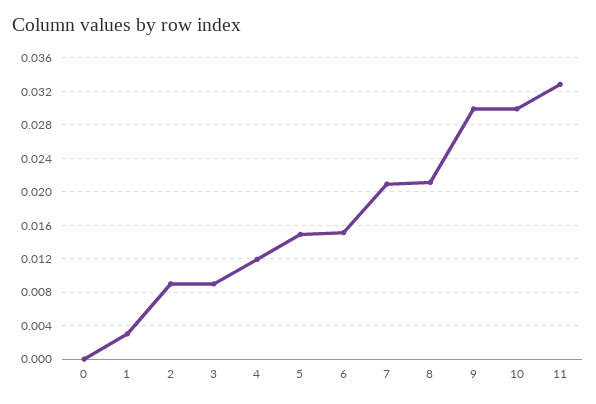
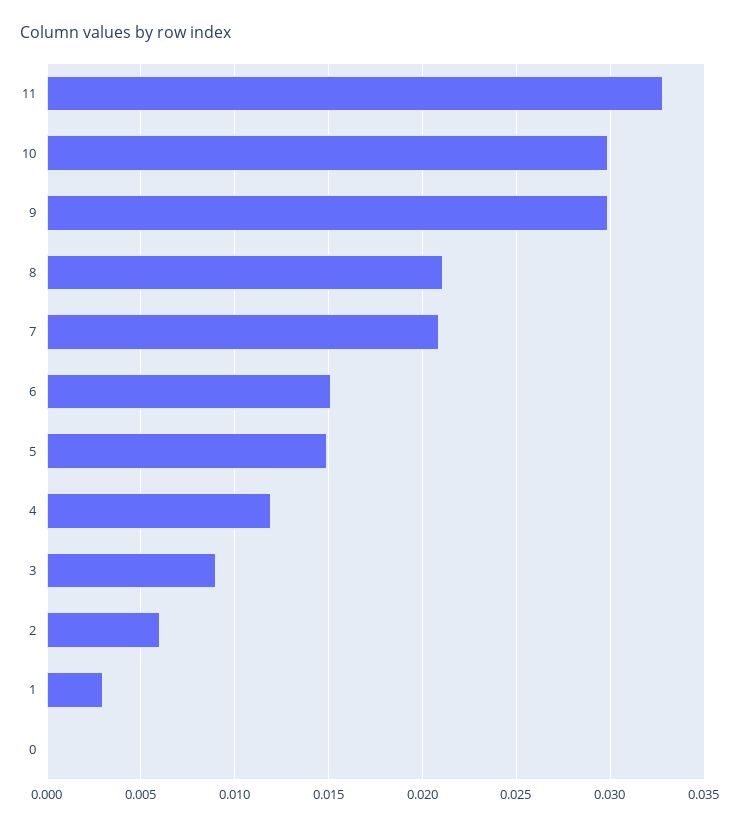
  {
    "0": 0,
    "1": 0.003,
-   "2": 0.009,
+   "2": 0.006,
    "3": 0.009,
    "4": 0.012,
    "5": 0.015,
    "6": 0.015,
    "7": 0.021,
    "8": 0.021,
    "9": 0.03,
    "10": 0.03,
    "11": 0.033
  }

